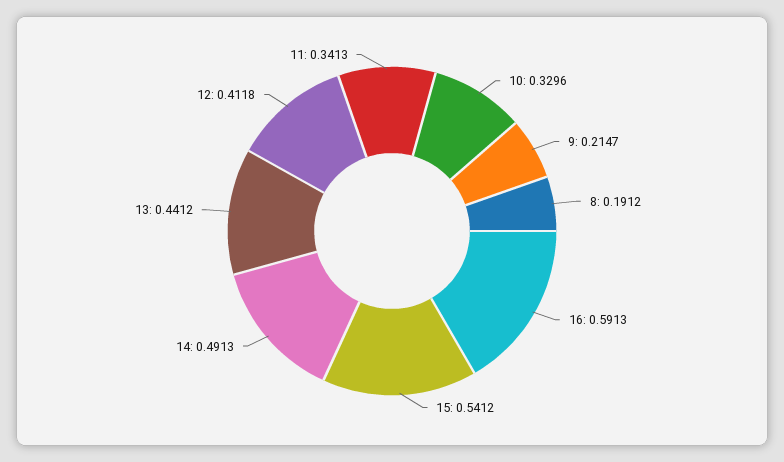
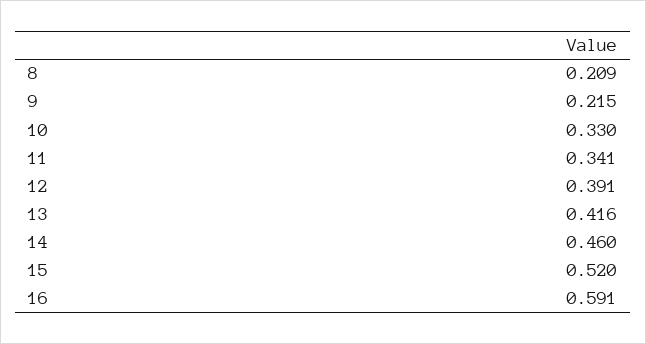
  {
    "10": 0.3296,
    "9": 0.2147,
-   "8": 0.1912,
+   "8": 0.209,
    "16": 0.5913,
-   "15": 0.5412,
+   "15": 0.52,
-   "14": 0.4913,
+   "14": 0.46,
-   "13": 0.4412,
+   "13": 0.416,
-   "12": 0.4118,
+   "12": 0.391,
    "11": 0.3413
  }

